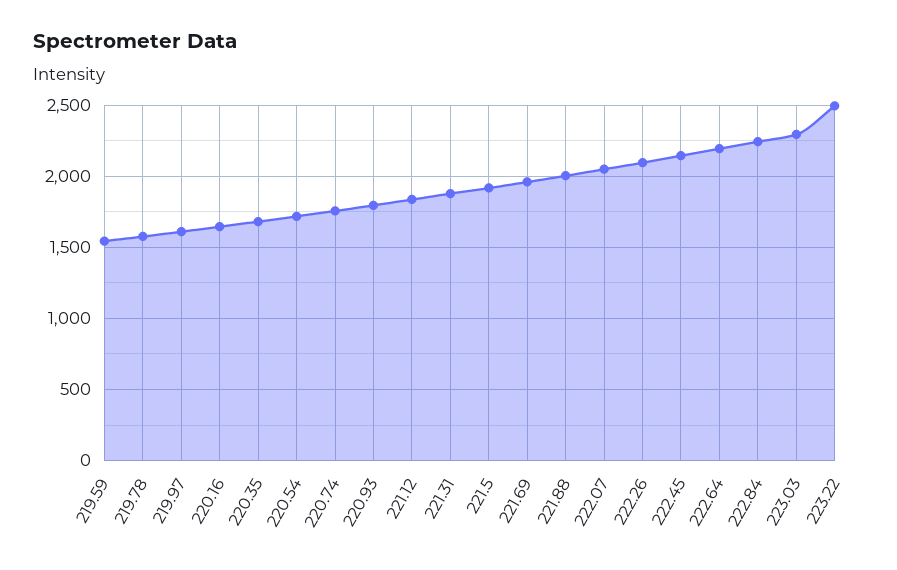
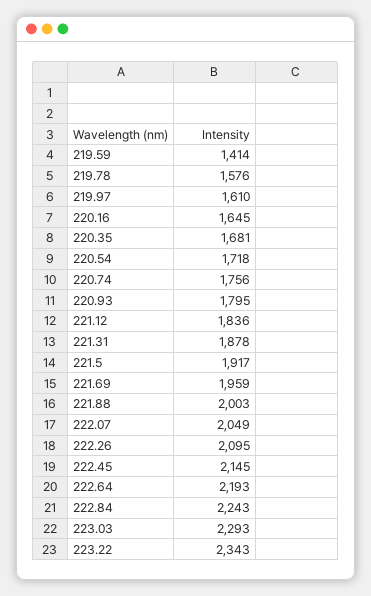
  {
-   "219.59": 1550,
+   "219.59": 1414,
    "219.78": 1576,
    "219.97": 1610,
    "220.16": 1645,
    "220.35": 1681,
    "220.54": 1718,
    "220.74": 1756,
    "220.93": 1795,
    "221.12": 1836,
    "221.31": 1878,
    "221.5": 1917,
    "221.69": 1959,
    "221.88": 2003,
    "222.07": 2049,
    "222.26": 2095,
    "222.45": 2145,
    "222.64": 2193,
    "222.84": 2243,
    "223.03": 2293,
-   "223.22": 2500
+   "223.22": 2343
  }

